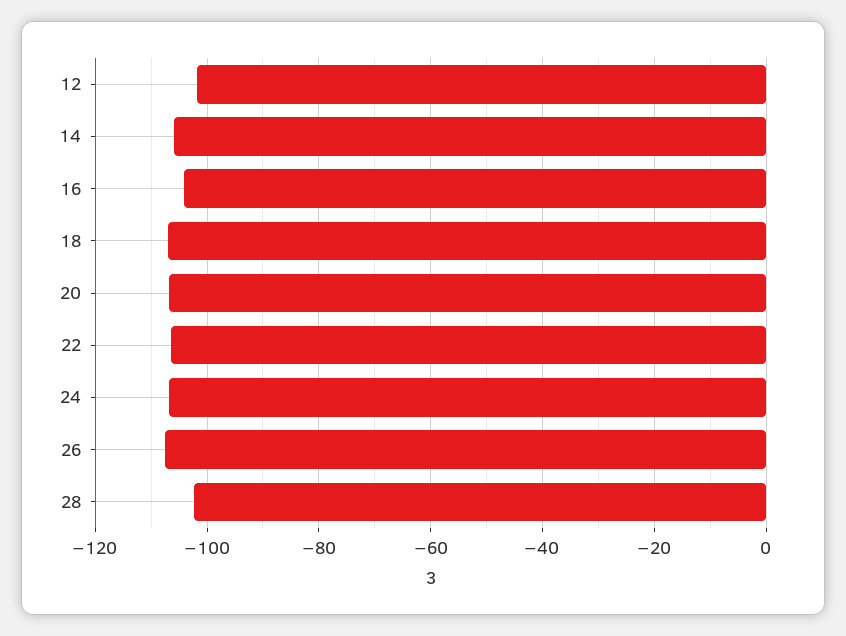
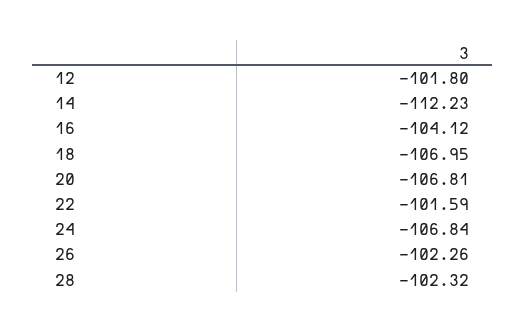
  {
    "12": -101.8,
-   "14": -106,
+   "14": -112.23,
    "16": -104.12,
    "18": -106.95,
    "20": -106.81,
-   "22": -106,
+   "22": -101.59,
    "24": -106.84,
-   "26": -108,
+   "26": -102.26,
    "28": -102.32
  }

